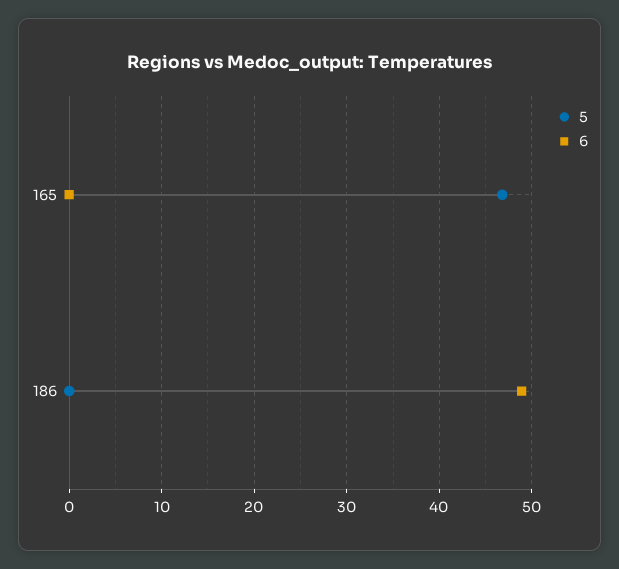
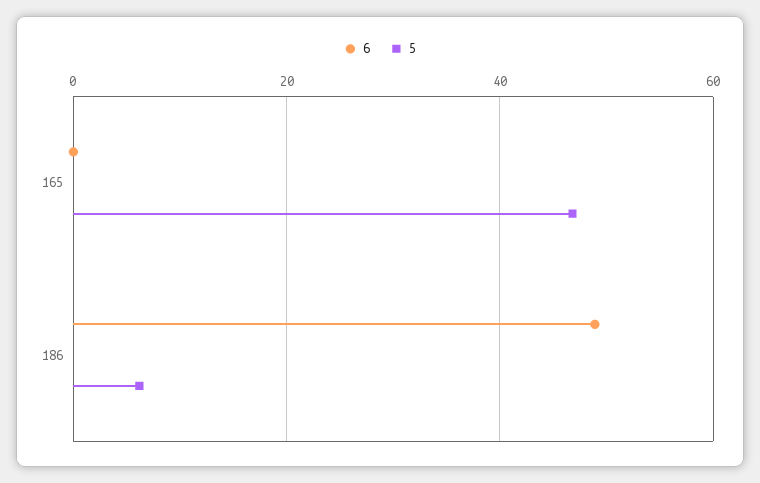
  {
    "5": {
      "165": 47,
-     "186": 0
+     "186": 6
    },
    "6": {
      "165": 0,
      "186": 49
    }
  }

